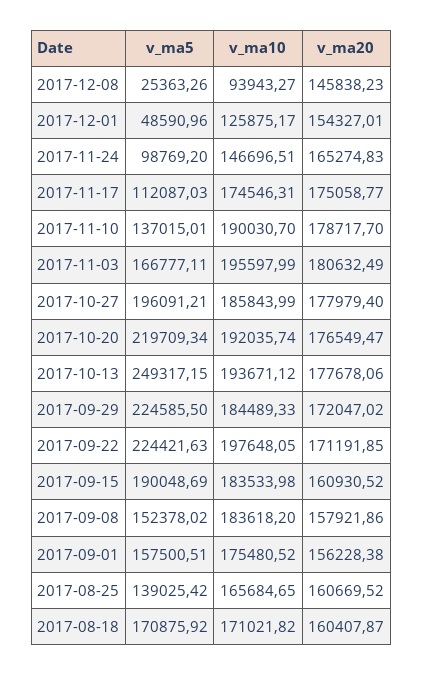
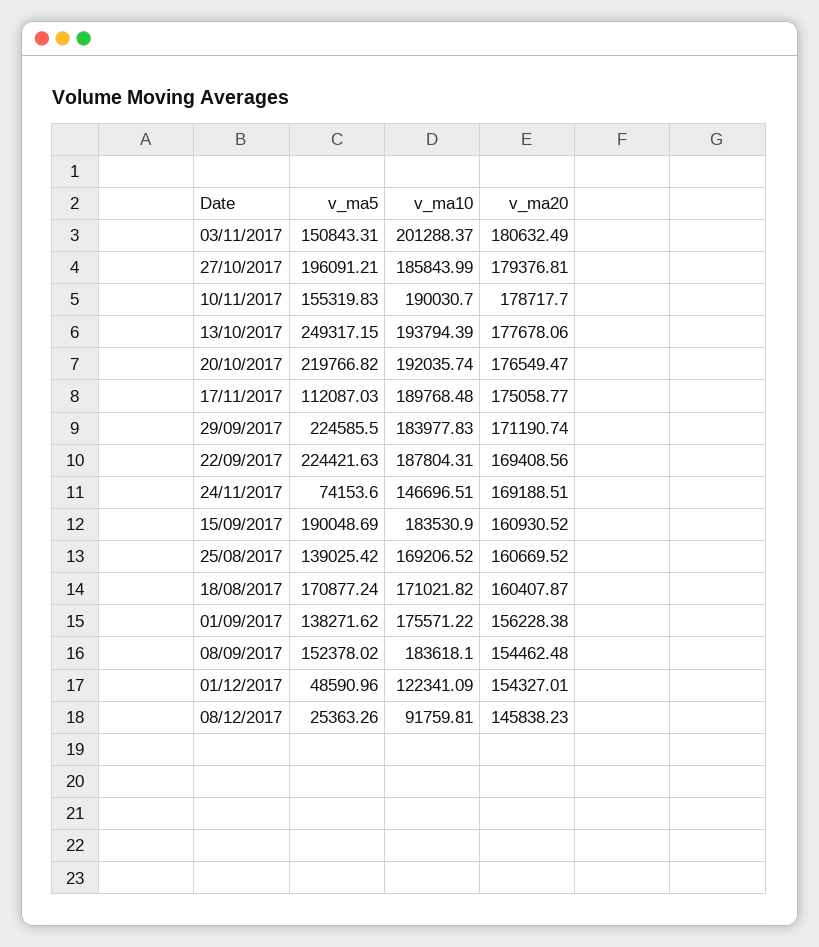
  {
    "v_ma5": {
      "2017-12-08": 25363.26,
      "2017-12-01": 48590.96,
-     "2017-11-24": 98769.2,
+     "2017-11-24": 74153.6,
      "2017-11-17": 112087.03,
-     "2017-11-10": 137015.01,
+     "2017-11-10": 155319.83,
-     "2017-11-03": 166777.11,
+     "2017-11-03": 150843.31,
      "2017-10-27": 196091.21,
-     "2017-10-20": 219709.34,
+     "2017-10-20": 219766.82,
      "2017-10-13": 249317.15,
      "2017-09-29": 224585.5,
      "2017-09-22": 224421.63,
      "2017-09-15": 190048.69,
      "2017-09-08": 152378.02,
-     "2017-09-01": 157500.51,
+     "2017-09-01": 138271.62,
      "2017-08-25": 139025.42,
-     "2017-08-18": 170875.92
+     "2017-08-18": 170877.24
    },
    "v_ma10": {
-     "2017-12-08": 93943.27,
+     "2017-12-08": 91759.81,
-     "2017-12-01": 125875.17,
+     "2017-12-01": 122341.09,
      "2017-11-24": 146696.51,
-     "2017-11-17": 174546.31,
+     "2017-11-17": 189768.48,
      "2017-11-10": 190030.7,
-     "2017-11-03": 195597.99,
+     "2017-11-03": 201288.37,
      "2017-10-27": 185843.99,
      "2017-10-20": 192035.74,
-     "2017-10-13": 193671.12,
+     "2017-10-13": 193794.39,
-     "2017-09-29": 184489.33,
+     "2017-09-29": 183977.83,
-     "2017-09-22": 197648.05,
+     "2017-09-22": 187804.31,
-     "2017-09-15": 183533.98,
+     "2017-09-15": 183530.9,
-     "2017-09-08": 183618.2,
+     "2017-09-08": 183618.1,
-     "2017-09-01": 175480.52,
+     "2017-09-01": 175571.22,
-     "2017-08-25": 165684.65,
+     "2017-08-25": 169206.52,
      "2017-08-18": 171021.82
    },
    "v_ma20": {
      "2017-12-08": 145838.23,
      "2017-12-01": 154327.01,
-     "2017-11-24": 165274.83,
+     "2017-11-24": 169188.51,
      "2017-11-17": 175058.77,
      "2017-11-10": 178717.7,
      "2017-11-03": 180632.49,
-     "2017-10-27": 177979.4,
+     "2017-10-27": 179376.81,
      "2017-10-20": 176549.47,
      "2017-10-13": 177678.06,
-     "2017-09-29": 172047.02,
+     "2017-09-29": 171190.74,
-     "2017-09-22": 171191.85,
+     "2017-09-22": 169408.56,
      "2017-09-15": 160930.52,
-     "2017-09-08": 157921.86,
+     "2017-09-08": 154462.48,
      "2017-09-01": 156228.38,
      "2017-08-25": 160669.52,
      "2017-08-18": 160407.87
    }
  }

